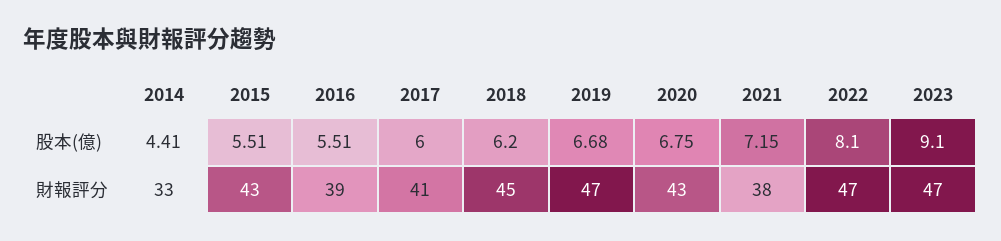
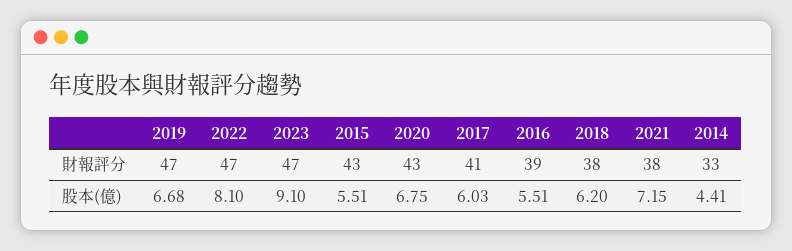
  {
    "2014": {
      "股本(億)": 4.41,
      "財報評分": 33
    },
    "2015": {
      "股本(億)": 5.51,
      "財報評分": 43
    },
    "2016": {
      "股本(億)": 5.51,
      "財報評分": 39
    },
    "2017": {
-     "股本(億)": 6,
+     "股本(億)": 6.03,
      "財報評分": 41
    },
    "2018": {
      "股本(億)": 6.2,
-     "財報評分": 45
+     "財報評分": 38
    },
    "2019": {
      "股本(億)": 6.68,
      "財報評分": 47
    },
    "2020": {
      "股本(億)": 6.75,
      "財報評分": 43
    },
    "2021": {
      "股本(億)": 7.15,
      "財報評分": 38
    },
    "2022": {
      "股本(億)": 8.1,
      "財報評分": 47
    },
    "2023": {
      "股本(億)": 9.1,
      "財報評分": 47
    }
  }

